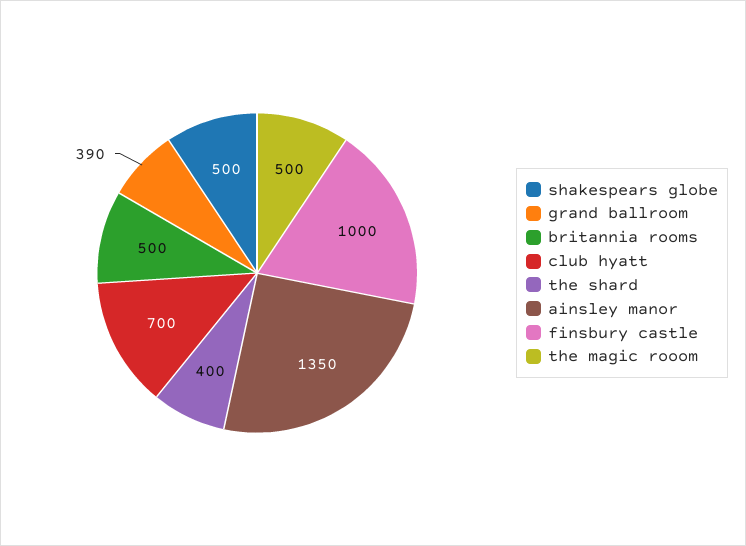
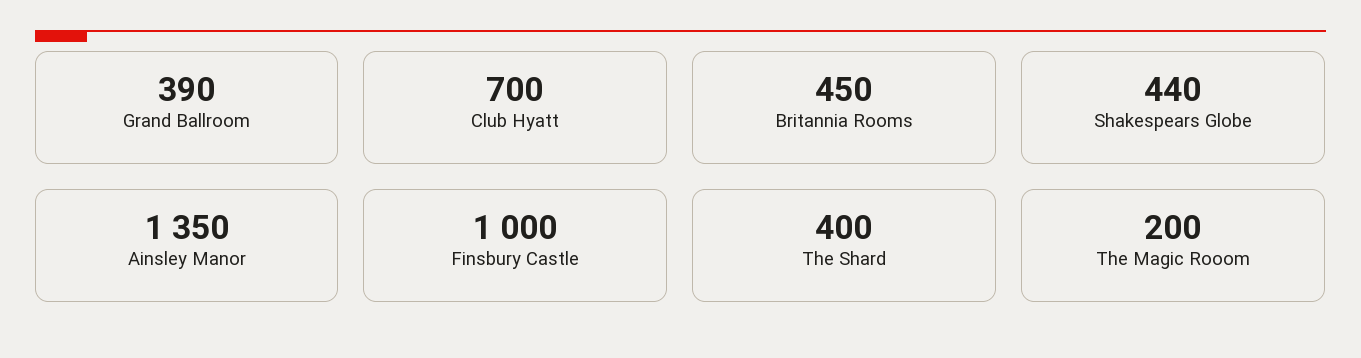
  {
-   "shakespears globe": 500,
+   "shakespears globe": 440,
    "grand ballroom": 390,
-   "britannia rooms": 500,
+   "britannia rooms": 450,
    "club hyatt": 700,
    "the shard": 400,
    "ainsley manor": 1350,
    "finsbury castle": 1000,
-   "the magic rooom": 500
+   "the magic rooom": 200
  }

